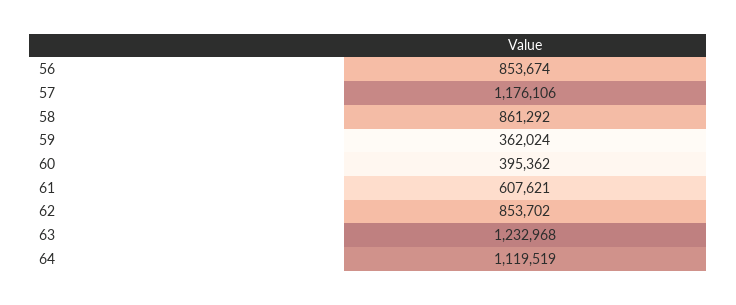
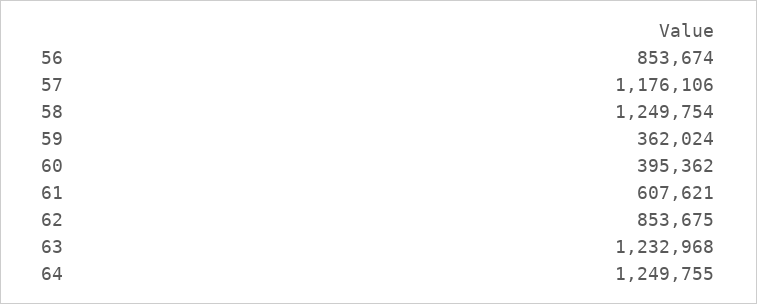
  {
    "56": 853674,
    "57": 1176106,
-   "58": 861292,
+   "58": 1249754,
    "59": 362024,
    "60": 395362,
    "61": 607621,
-   "62": 853702,
+   "62": 853675,
    "63": 1232968,
-   "64": 1119519
+   "64": 1249755
  }

